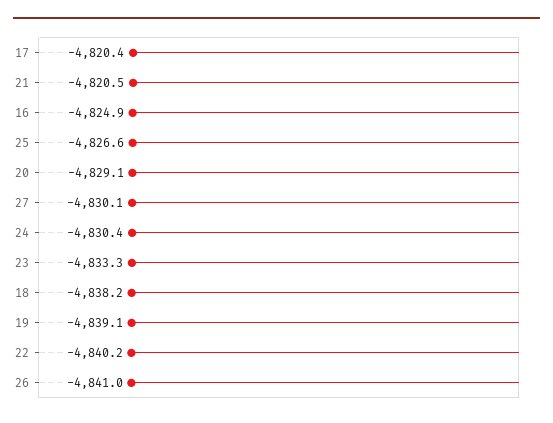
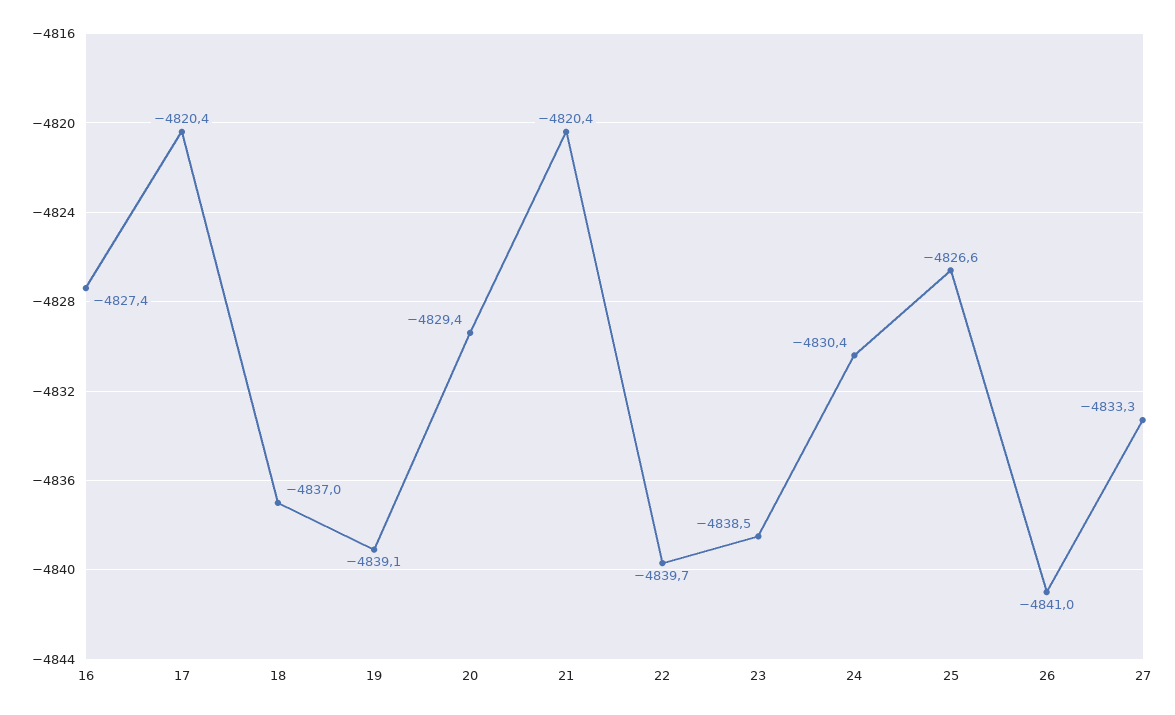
  {
    "17": -4820.4,
-   "21": -4820.5,
+   "21": -4820.4,
-   "16": -4824.9,
+   "16": -4827.4,
    "25": -4826.6,
-   "20": -4829.1,
+   "20": -4829.4,
-   "27": -4830.1,
+   "27": -4833.3,
    "24": -4830.4,
-   "23": -4833.3,
+   "23": -4838.5,
-   "18": -4838.2,
+   "18": -4837,
    "19": -4839.1,
-   "22": -4840.2,
+   "22": -4839.7,
    "26": -4841
  }

